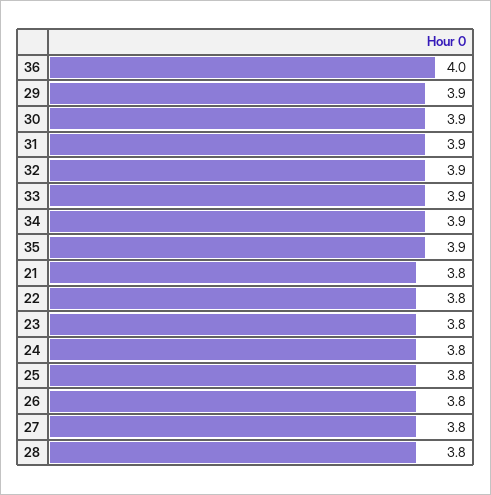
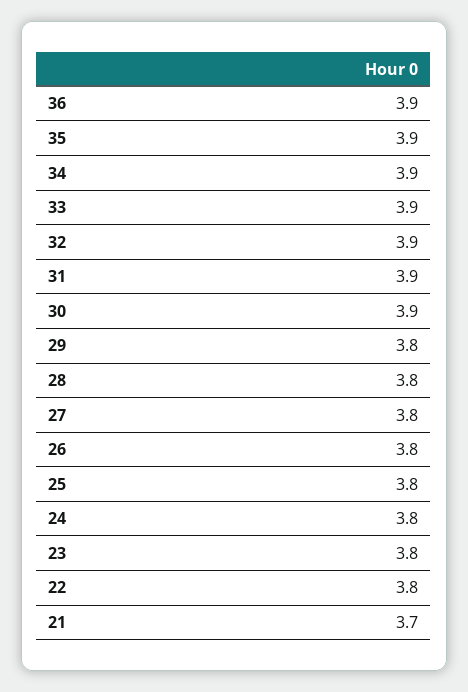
  {
-   "36": 4,
+   "36": 3.9,
-   "29": 3.9,
+   "29": 3.8,
    "30": 3.9,
    "31": 3.9,
    "32": 3.9,
    "33": 3.9,
    "34": 3.9,
    "35": 3.9,
-   "21": 3.8,
+   "21": 3.7,
    "22": 3.8,
    "23": 3.8,
    "24": 3.8,
    "25": 3.8,
    "26": 3.8,
    "27": 3.8,
    "28": 3.8
  }

